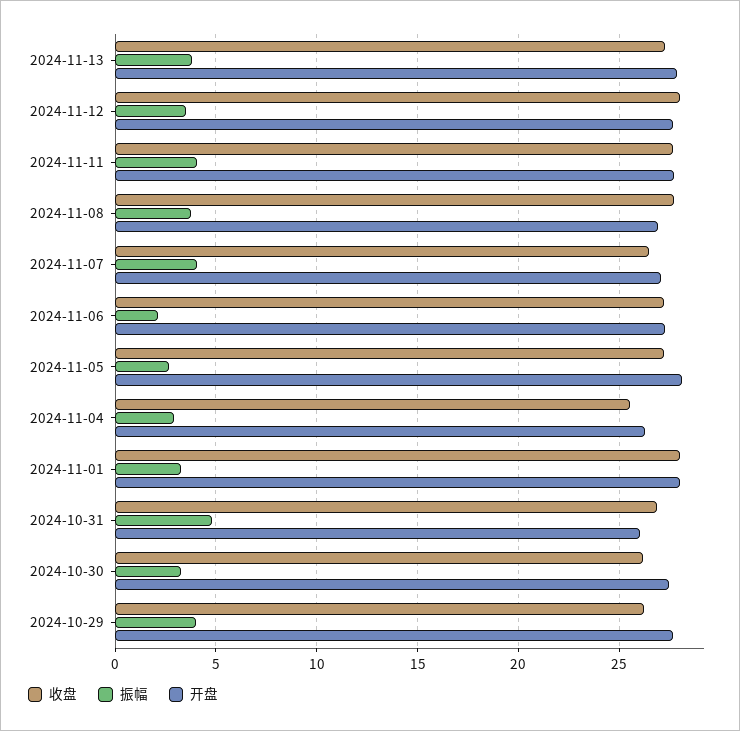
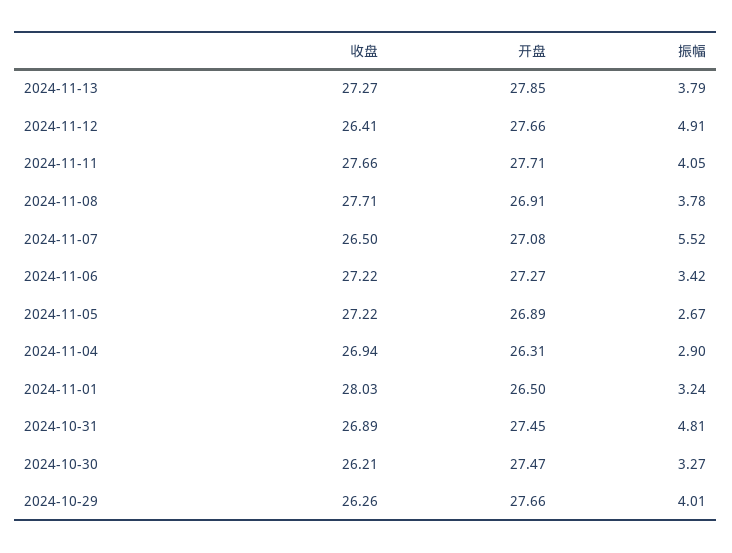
  {
    "收盘": {
      "2024-11-13": 27.27,
-     "2024-11-12": 28,
+     "2024-11-12": 26.41,
      "2024-11-11": 27.66,
      "2024-11-08": 27.71,
      "2024-11-07": 26.5,
      "2024-11-06": 27.22,
      "2024-11-05": 27.22,
-     "2024-11-04": 25.5,
+     "2024-11-04": 26.94,
      "2024-11-01": 28.03,
      "2024-10-31": 26.89,
      "2024-10-30": 26.21,
      "2024-10-29": 26.26
    },
    "振幅": {
      "2024-11-13": 3.79,
-     "2024-11-12": 3.5,
+     "2024-11-12": 4.91,
      "2024-11-11": 4.05,
      "2024-11-08": 3.78,
-     "2024-11-07": 4,
+     "2024-11-07": 5.52,
-     "2024-11-06": 2,
+     "2024-11-06": 3.42,
      "2024-11-05": 2.67,
      "2024-11-04": 2.9,
      "2024-11-01": 3.24,
      "2024-10-31": 4.81,
      "2024-10-30": 3.27,
      "2024-10-29": 4.01
    },
    "开盘": {
      "2024-11-13": 27.85,
      "2024-11-12": 27.66,
      "2024-11-11": 27.71,
      "2024-11-08": 26.91,
      "2024-11-07": 27.08,
      "2024-11-06": 27.27,
-     "2024-11-05": 28,
+     "2024-11-05": 26.89,
      "2024-11-04": 26.31,
-     "2024-11-01": 28,
+     "2024-11-01": 26.5,
-     "2024-10-31": 26,
+     "2024-10-31": 27.45,
      "2024-10-30": 27.47,
      "2024-10-29": 27.66
    }
  }

